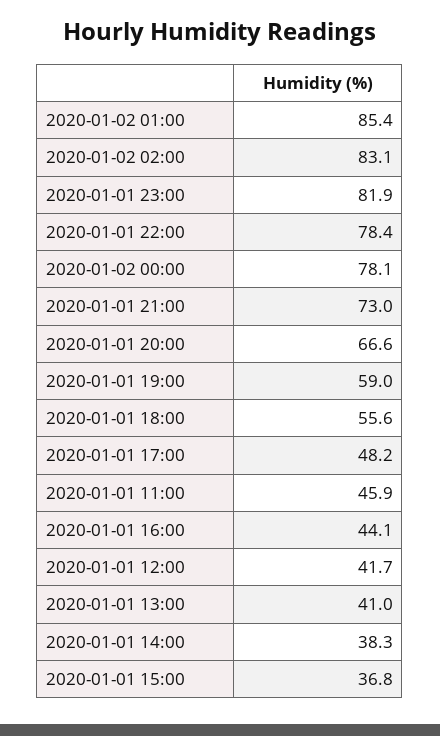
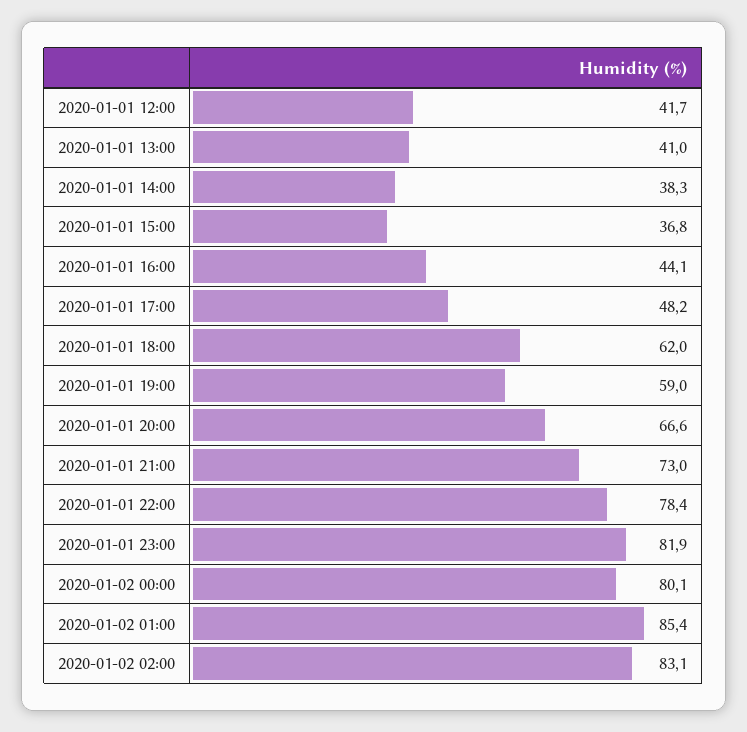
  {
    "2020-01-02 01:00": 85.4,
    "2020-01-02 02:00": 83.1,
    "2020-01-01 23:00": 81.9,
    "2020-01-01 22:00": 78.4,
-   "2020-01-02 00:00": 78.1,
+   "2020-01-02 00:00": 80.1,
    "2020-01-01 21:00": 73,
    "2020-01-01 20:00": 66.6,
    "2020-01-01 19:00": 59,
-   "2020-01-01 18:00": 55.6,
+   "2020-01-01 18:00": 62,
    "2020-01-01 17:00": 48.2,
-   "2020-01-01 11:00": 45.9,
    "2020-01-01 16:00": 44.1,
    "2020-01-01 12:00": 41.7,
    "2020-01-01 13:00": 41,
    "2020-01-01 14:00": 38.3,
    "2020-01-01 15:00": 36.8
  }

